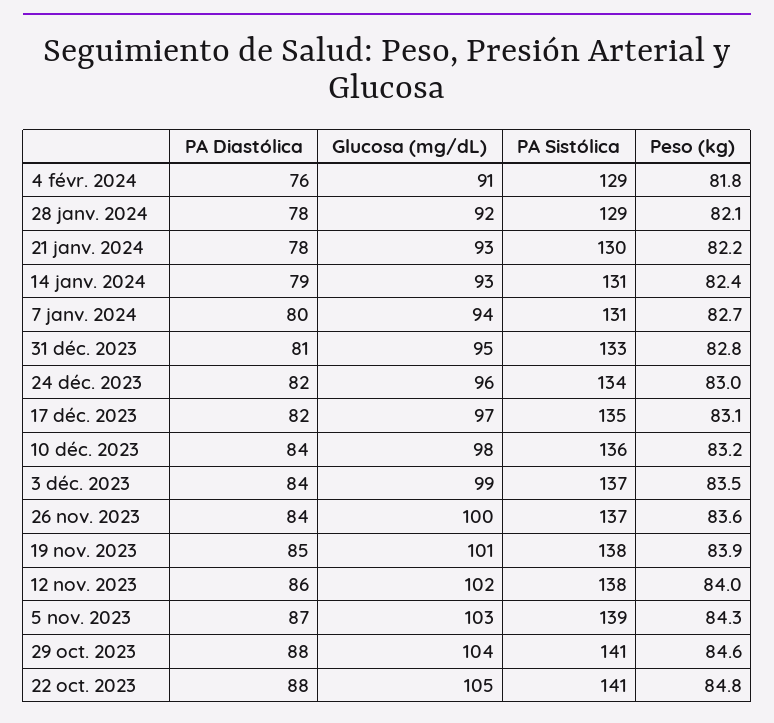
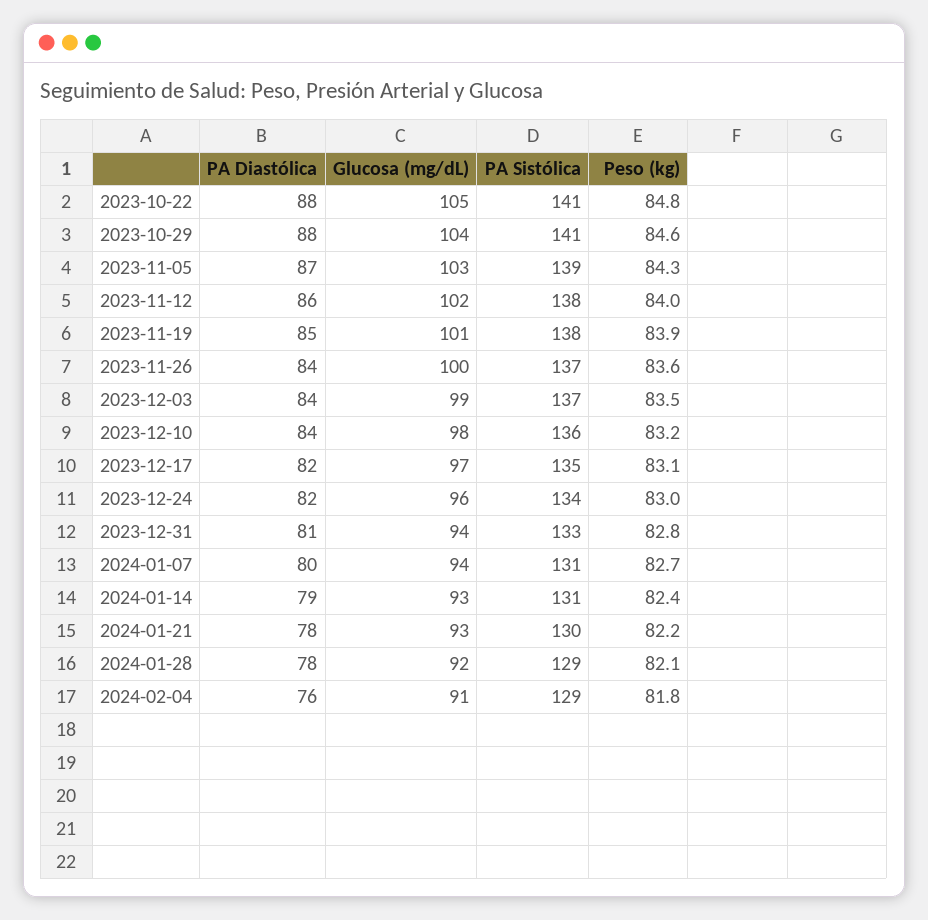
  {
    "PA Diastólica": {
      "4 févr. 2024": 76,
      "28 janv. 2024": 78,
      "21 janv. 2024": 78,
      "14 janv. 2024": 79,
      "7 janv. 2024": 80,
      "31 déc. 2023": 81,
      "24 déc. 2023": 82,
      "17 déc. 2023": 82,
      "10 déc. 2023": 84,
      "3 déc. 2023": 84,
      "26 nov. 2023": 84,
      "19 nov. 2023": 85,
      "12 nov. 2023": 86,
      "5 nov. 2023": 87,
      "29 oct. 2023": 88,
      "22 oct. 2023": 88
    },
    "Glucosa (mg/dL)": {
      "4 févr. 2024": 91,
      "28 janv. 2024": 92,
      "21 janv. 2024": 93,
      "14 janv. 2024": 93,
      "7 janv. 2024": 94,
-     "31 déc. 2023": 95,
+     "31 déc. 2023": 94,
      "24 déc. 2023": 96,
      "17 déc. 2023": 97,
      "10 déc. 2023": 98,
      "3 déc. 2023": 99,
      "26 nov. 2023": 100,
      "19 nov. 2023": 101,
      "12 nov. 2023": 102,
      "5 nov. 2023": 103,
      "29 oct. 2023": 104,
      "22 oct. 2023": 105
    },
    "PA Sistólica": {
      "4 févr. 2024": 129,
      "28 janv. 2024": 129,
      "21 janv. 2024": 130,
      "14 janv. 2024": 131,
      "7 janv. 2024": 131,
      "31 déc. 2023": 133,
      "24 déc. 2023": 134,
      "17 déc. 2023": 135,
      "10 déc. 2023": 136,
      "3 déc. 2023": 137,
      "26 nov. 2023": 137,
      "19 nov. 2023": 138,
      "12 nov. 2023": 138,
      "5 nov. 2023": 139,
      "29 oct. 2023": 141,
      "22 oct. 2023": 141
    },
    "Peso (kg)": {
      "4 févr. 2024": 81.8,
      "28 janv. 2024": 82.1,
      "21 janv. 2024": 82.2,
      "14 janv. 2024": 82.4,
      "7 janv. 2024": 82.7,
      "31 déc. 2023": 82.8,
      "24 déc. 2023": 83,
      "17 déc. 2023": 83.1,
      "10 déc. 2023": 83.2,
      "3 déc. 2023": 83.5,
      "26 nov. 2023": 83.6,
      "19 nov. 2023": 83.9,
      "12 nov. 2023": 84,
      "5 nov. 2023": 84.3,
      "29 oct. 2023": 84.6,
      "22 oct. 2023": 84.8
    }
  }

